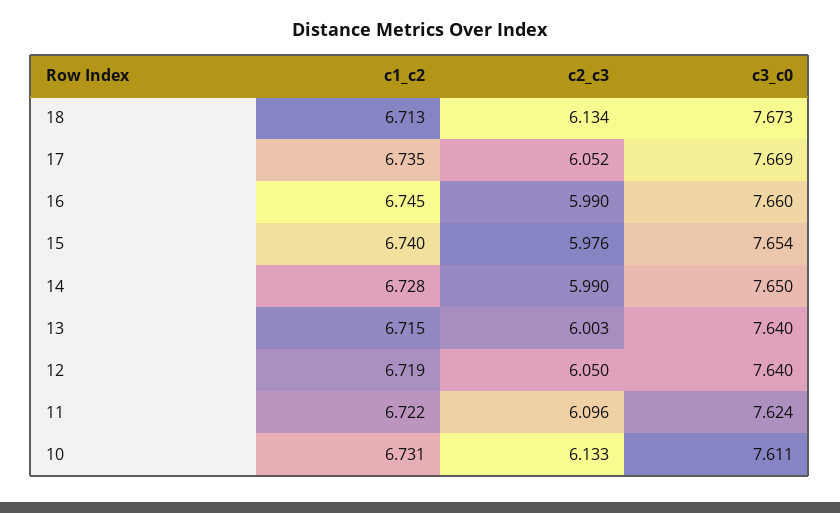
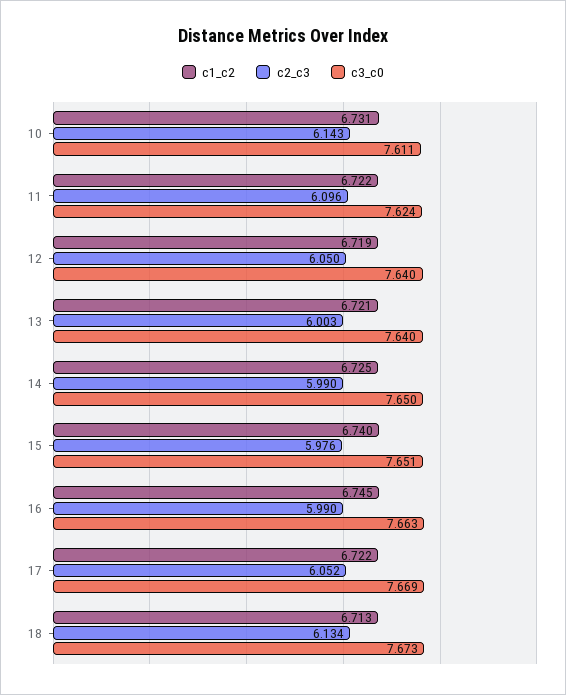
  {
    "c1_c2": {
      "18": 6.713,
-     "17": 6.735,
+     "17": 6.722,
      "16": 6.745,
      "15": 6.74,
-     "14": 6.728,
+     "14": 6.725,
-     "13": 6.715,
+     "13": 6.721,
      "12": 6.719,
      "11": 6.722,
      "10": 6.731
    },
    "c2_c3": {
      "18": 6.134,
      "17": 6.052,
      "16": 5.99,
      "15": 5.976,
      "14": 5.99,
      "13": 6.003,
      "12": 6.05,
      "11": 6.096,
-     "10": 6.133
+     "10": 6.143
    },
    "c3_c0": {
      "18": 7.673,
      "17": 7.669,
-     "16": 7.66,
+     "16": 7.663,
-     "15": 7.654,
+     "15": 7.651,
      "14": 7.65,
      "13": 7.64,
      "12": 7.64,
      "11": 7.624,
      "10": 7.611
    }
  }

